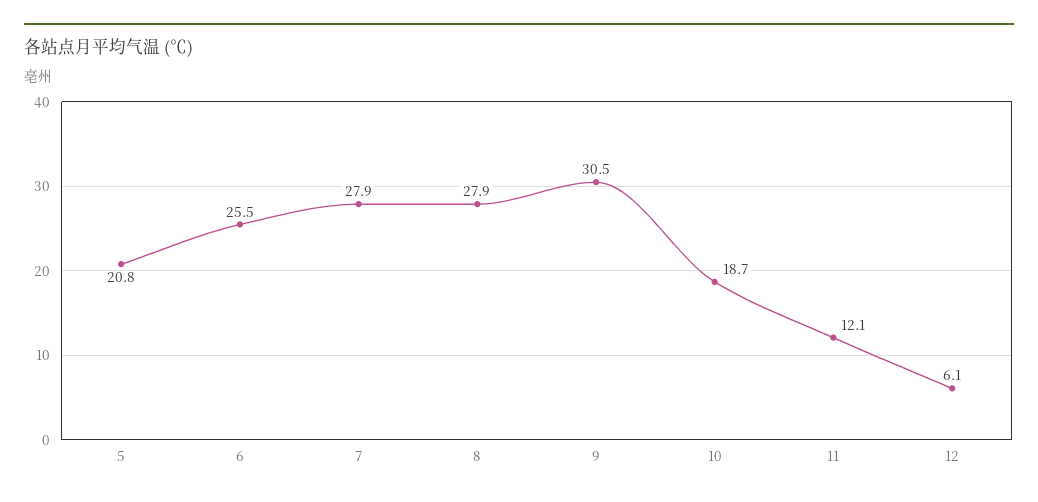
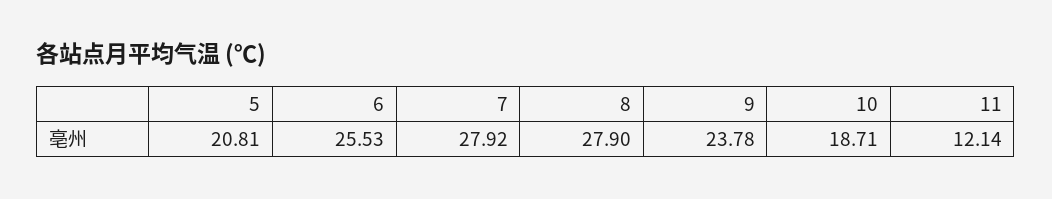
  {
    "5": 20.81,
    "6": 25.53,
    "7": 27.92,
    "8": 27.9,
-   "9": 30.5,
+   "9": 23.78,
    "10": 18.71,
-   "11": 12.14,
+   "11": 12.14
-   "12": 6.1
  }

